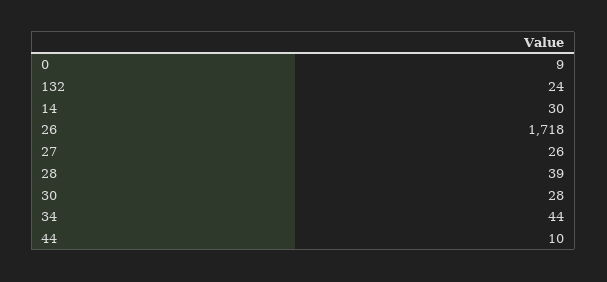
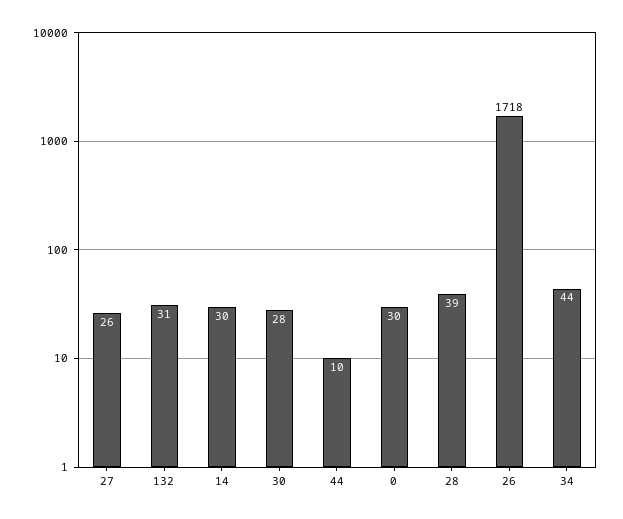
  {
-   "0": 9,
+   "0": 30,
-   "132": 24,
+   "132": 31,
    "14": 30,
    "26": 1718,
    "27": 26,
    "28": 39,
    "30": 28,
    "34": 44,
    "44": 10
  }

